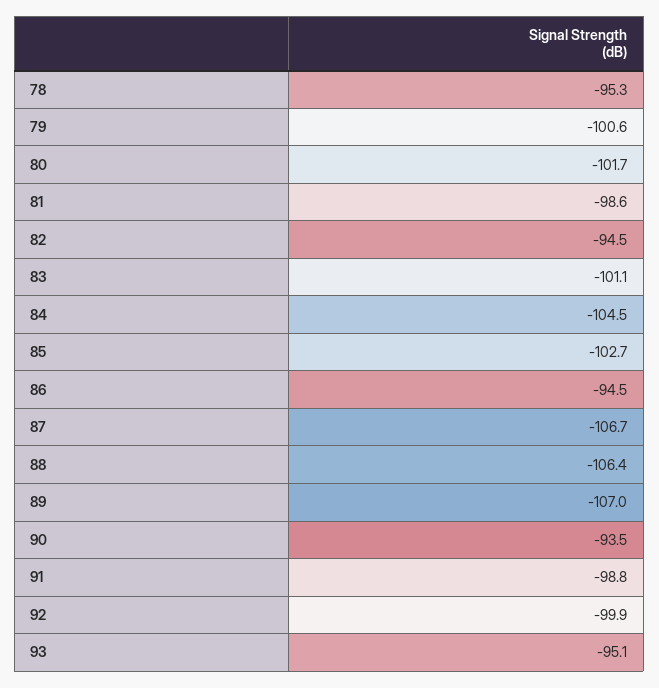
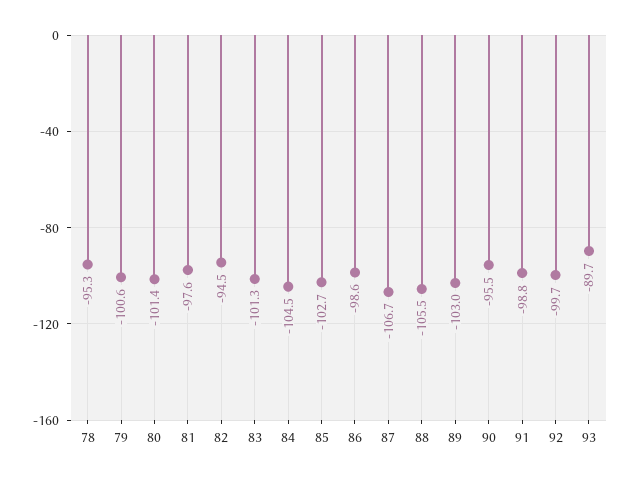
  {
    "78": -95.3,
    "79": -100.6,
-   "80": -101.7,
+   "80": -101.4,
-   "81": -98.6,
+   "81": -97.6,
    "82": -94.5,
-   "83": -101.1,
+   "83": -101.3,
    "84": -104.5,
    "85": -102.7,
-   "86": -94.5,
+   "86": -98.6,
    "87": -106.7,
-   "88": -106.4,
+   "88": -105.5,
-   "89": -107,
+   "89": -103,
-   "90": -93.5,
+   "90": -95.5,
    "91": -98.8,
-   "92": -99.9,
+   "92": -99.7,
-   "93": -95.1
+   "93": -89.7
  }

